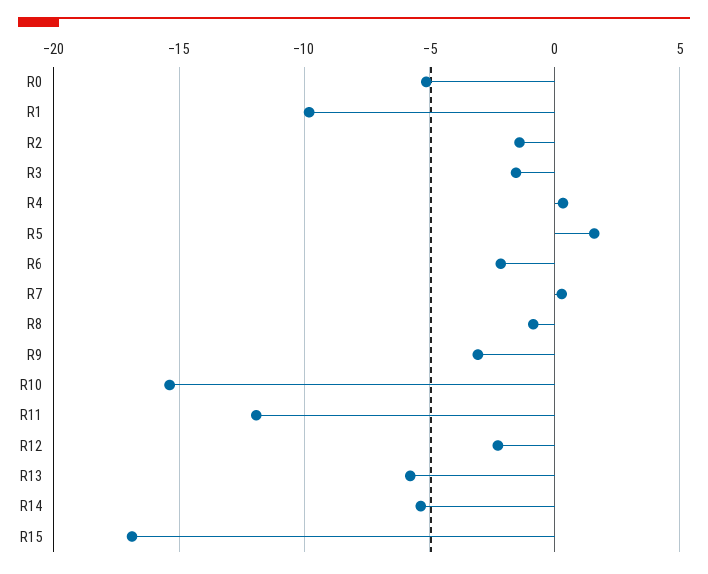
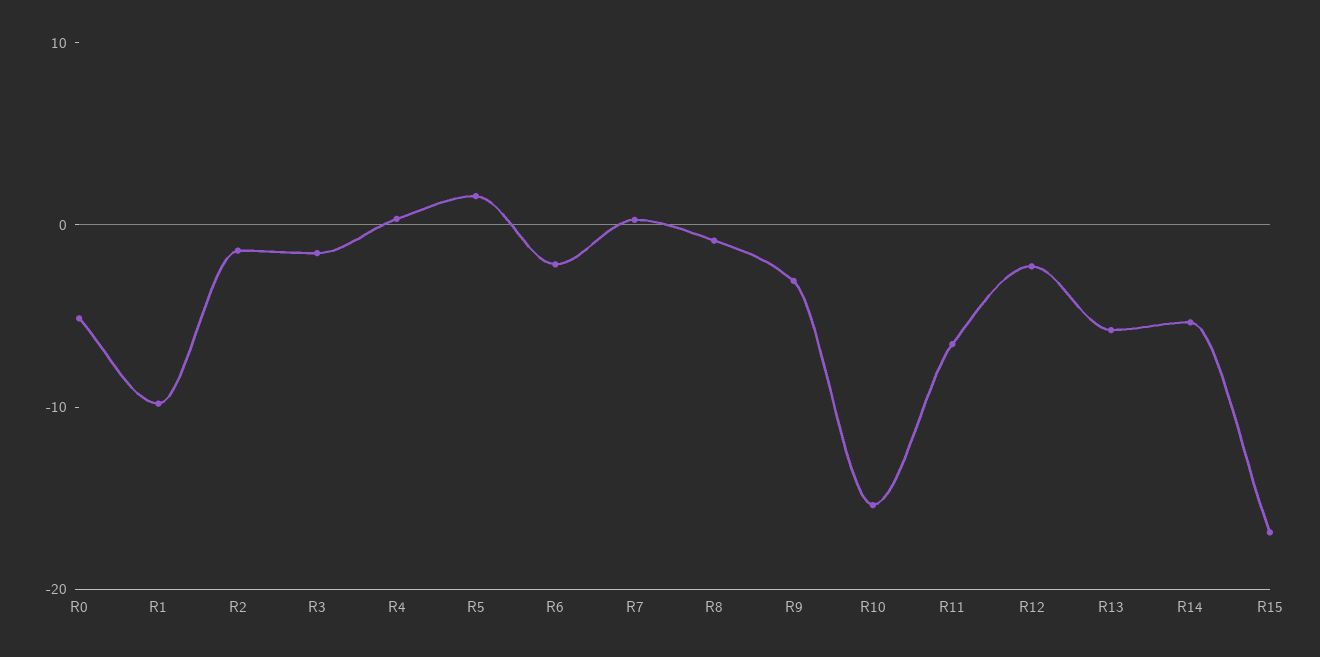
  {
    "R0": -5,
    "R1": -10,
    "R2": -1.5,
    "R3": -1.5,
    "R4": 0.5,
    "R5": 1.5,
    "R6": -2,
    "R7": 0.5,
    "R8": -1,
    "R9": -3,
    "R10": -15.5,
-   "R11": -12,
+   "R11": -6,
    "R12": -2.5,
    "R13": -6,
    "R14": -5.5,
    "R15": -17
  }

